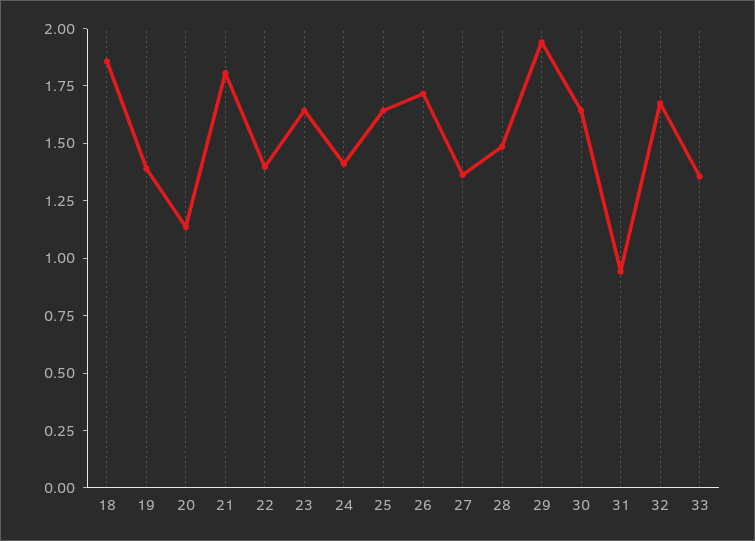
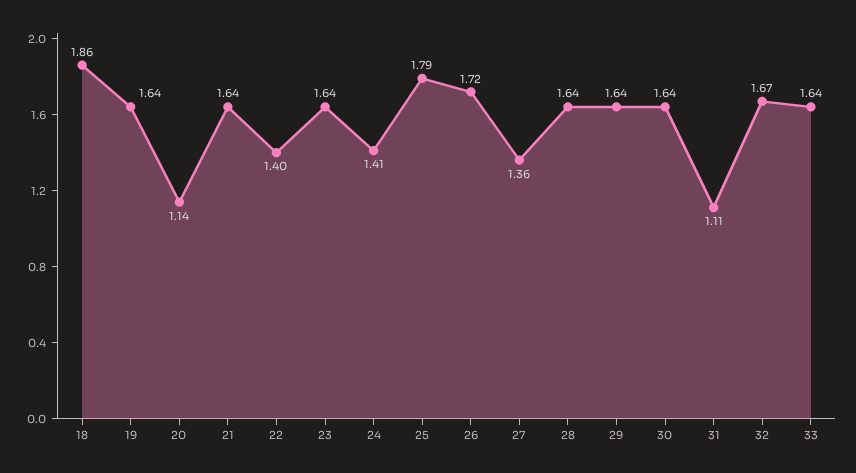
  {
    "18": 1.86,
-   "19": 1.4,
+   "19": 1.64,
    "20": 1.14,
-   "21": 1.8,
+   "21": 1.64,
    "22": 1.4,
    "23": 1.64,
    "24": 1.41,
-   "25": 1.65,
+   "25": 1.79,
    "26": 1.72,
    "27": 1.36,
-   "28": 1.5,
+   "28": 1.64,
-   "29": 1.95,
+   "29": 1.64,
    "30": 1.64,
-   "31": 0.95,
+   "31": 1.11,
    "32": 1.67,
-   "33": 1.35
+   "33": 1.64
  }

